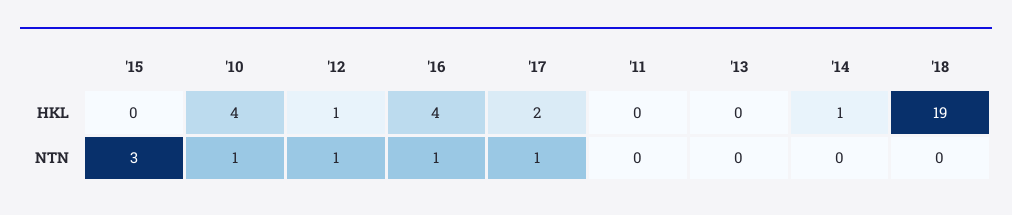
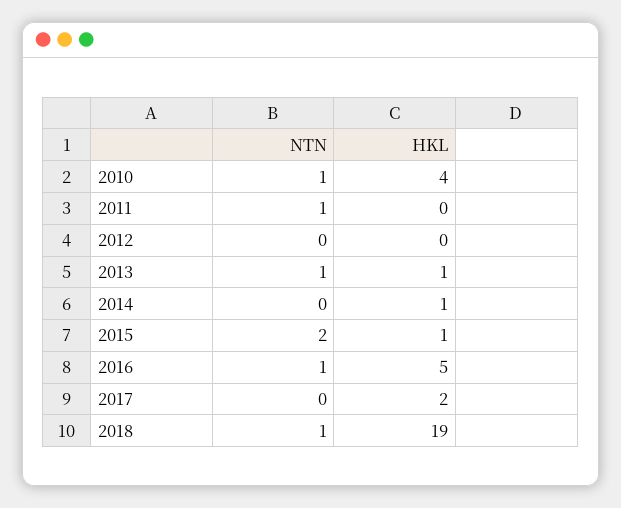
  {
    "'15": {
-     "HKL": 0,
+     "HKL": 1,
-     "NTN": 3
+     "NTN": 2
    },
    "'10": {
      "HKL": 4,
      "NTN": 1
    },
    "'12": {
-     "HKL": 1,
+     "HKL": 0,
-     "NTN": 1
+     "NTN": 0
    },
    "'16": {
-     "HKL": 4,
+     "HKL": 5,
      "NTN": 1
    },
    "'17": {
      "HKL": 2,
-     "NTN": 1
+     "NTN": 0
    },
    "'11": {
      "HKL": 0,
-     "NTN": 0
+     "NTN": 1
    },
    "'13": {
-     "HKL": 0,
+     "HKL": 1,
-     "NTN": 0
+     "NTN": 1
    },
    "'14": {
      "HKL": 1,
      "NTN": 0
    },
    "'18": {
      "HKL": 19,
-     "NTN": 0
+     "NTN": 1
    }
  }

